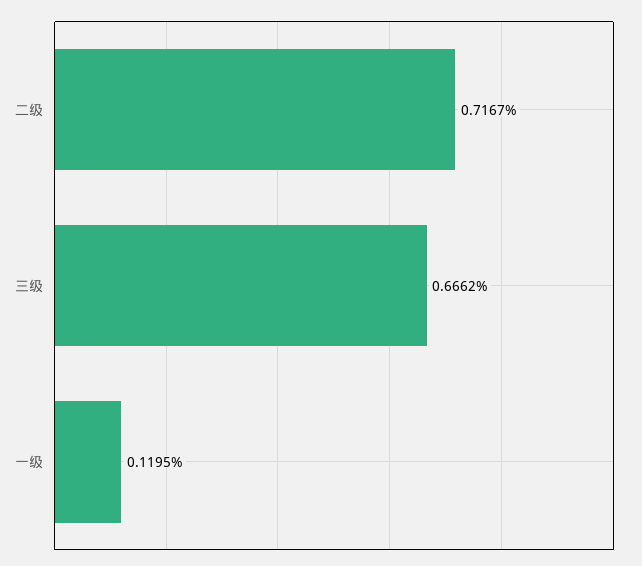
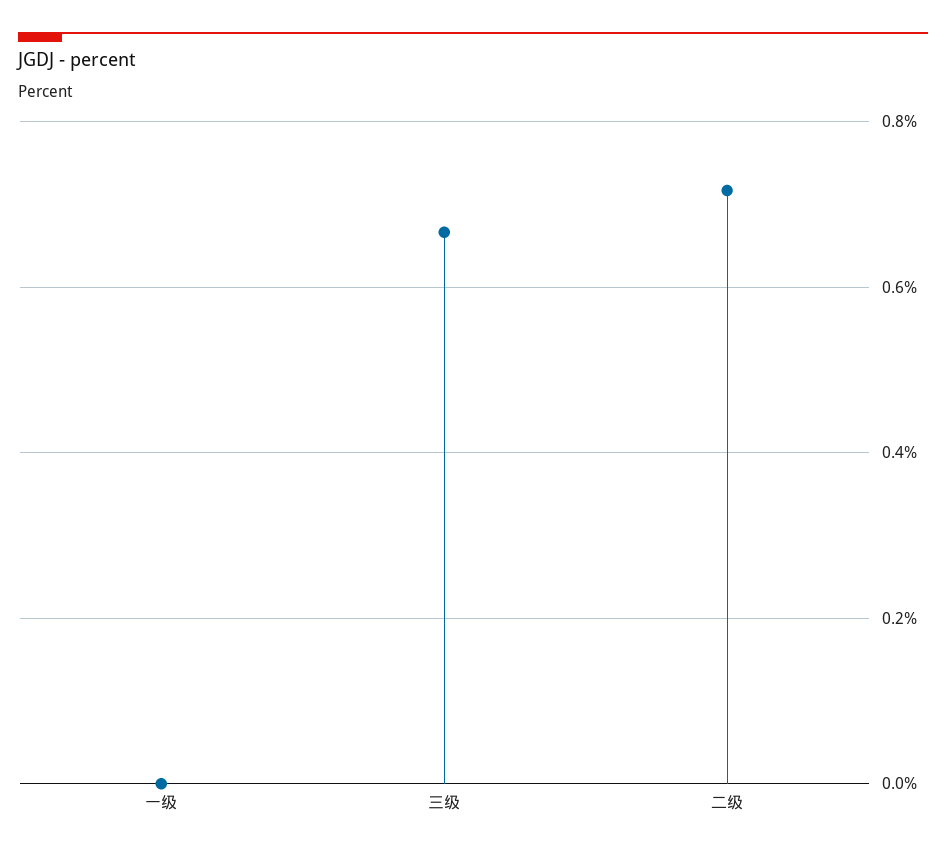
  {
    "二级": 0.7167,
    "三级": 0.6662,
-   "一级": 0.1195
+   "一级": 0
  }

